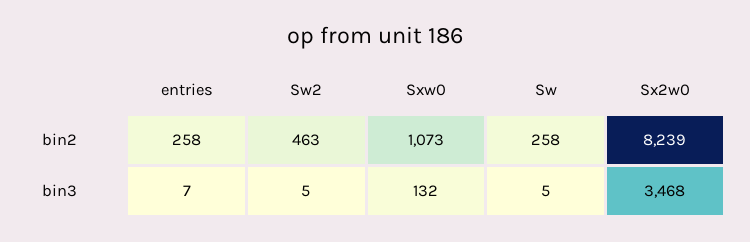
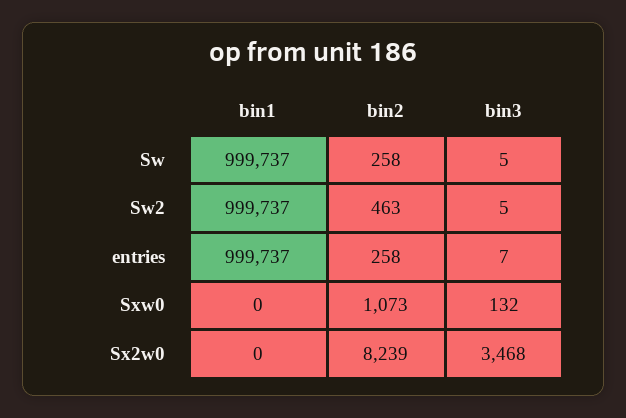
  {
    "entries": {
      "bin2": 258,
-     "bin3": 7
+     "bin3": 7,
+     "bin1": 999737
    },
    "Sw2": {
      "bin2": 463,
-     "bin3": 5
+     "bin3": 5,
+     "bin1": 999737
    },
    "Sxw0": {
      "bin2": 1073,
-     "bin3": 132
+     "bin3": 132,
+     "bin1": 0
    },
    "Sw": {
      "bin2": 258,
-     "bin3": 5
+     "bin3": 5,
+     "bin1": 999737
    },
    "Sx2w0": {
      "bin2": 8239,
-     "bin3": 3468
+     "bin3": 3468,
+     "bin1": 0
    }
  }

